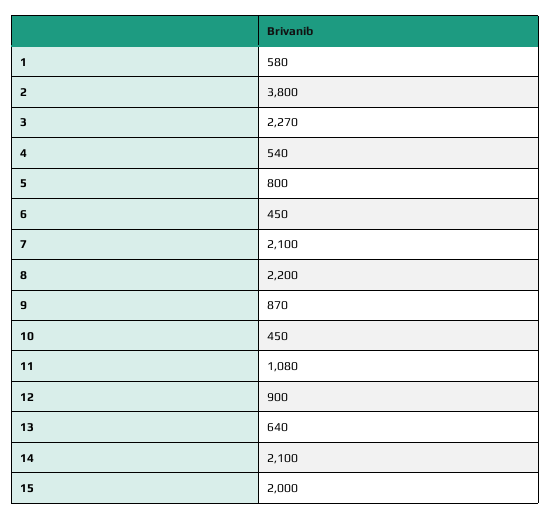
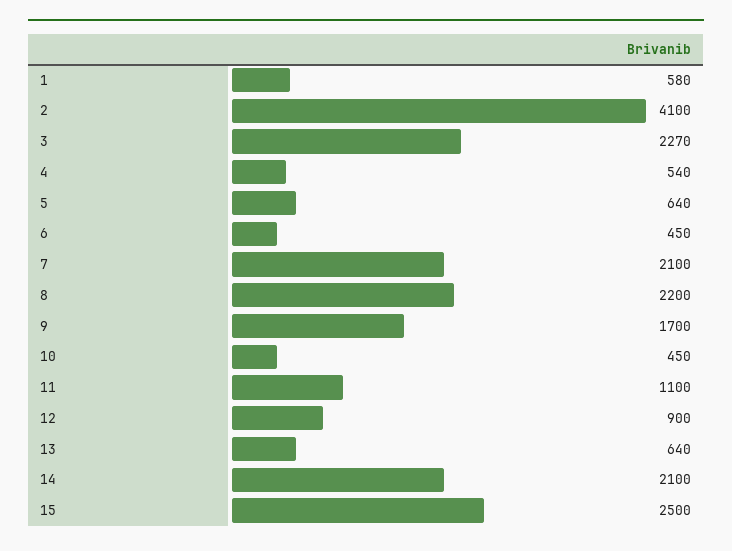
  {
    "1": 580,
-   "2": 3800,
+   "2": 4100,
    "3": 2270,
    "4": 540,
-   "5": 800,
+   "5": 640,
    "6": 450,
    "7": 2100,
    "8": 2200,
-   "9": 870,
+   "9": 1700,
    "10": 450,
-   "11": 1080,
+   "11": 1100,
    "12": 900,
    "13": 640,
    "14": 2100,
-   "15": 2000
+   "15": 2500
  }

